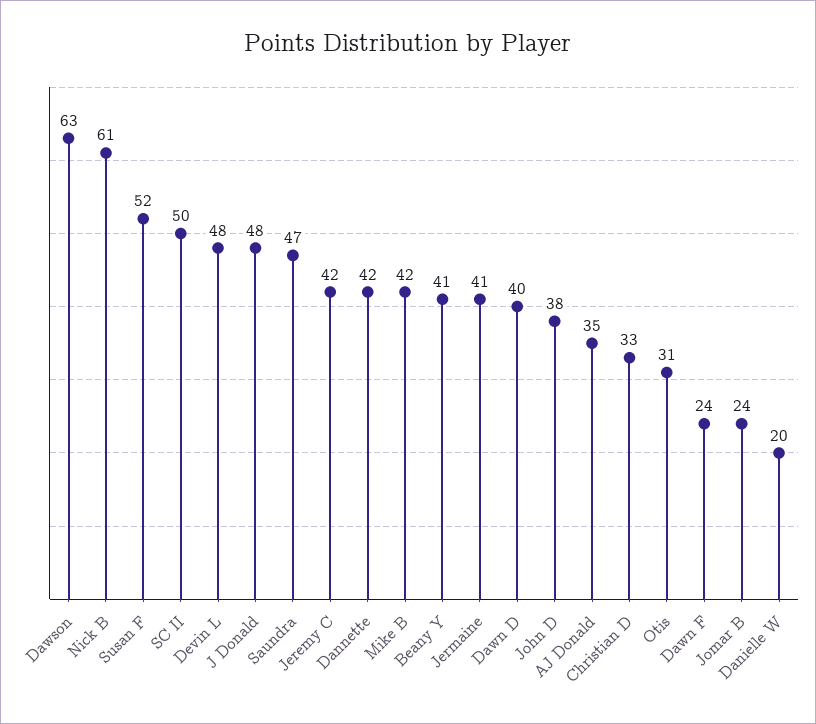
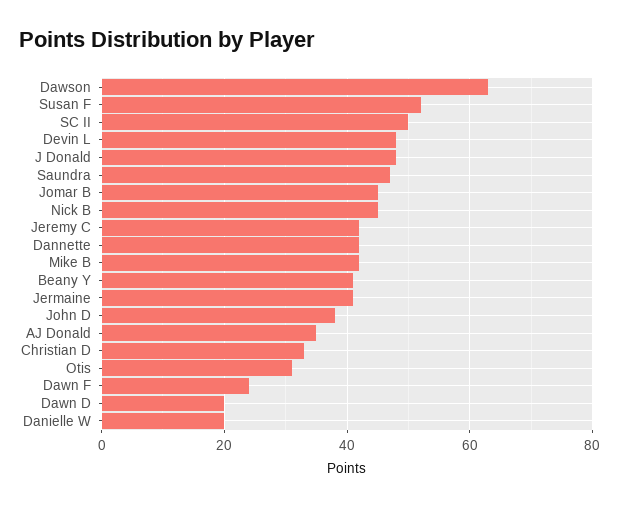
  {
    "Dawson": 63,
-   "Nick B": 61,
+   "Nick B": 45,
    "Susan F": 52,
    "SC II": 50,
    "Devin L": 48,
    "J Donald": 48,
    "Saundra": 47,
    "Jeremy C": 42,
    "Dannette": 42,
    "Mike B": 42,
    "Beany Y": 41,
    "Jermaine": 41,
-   "Dawn D": 40,
+   "Dawn D": 20,
    "John D": 38,
    "AJ Donald": 35,
    "Christian D": 33,
    "Otis": 31,
    "Dawn F": 24,
-   "Jomar B": 24,
+   "Jomar B": 45,
    "Danielle W": 20
  }

